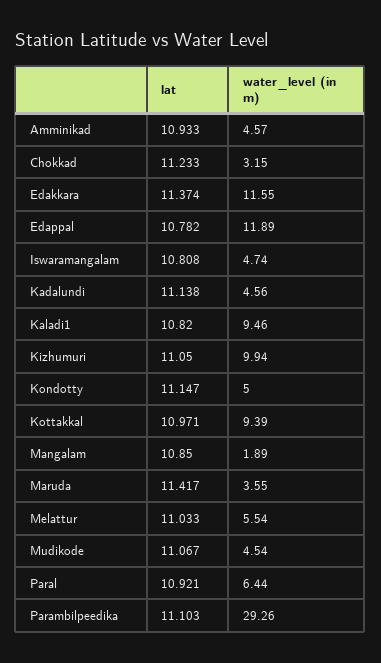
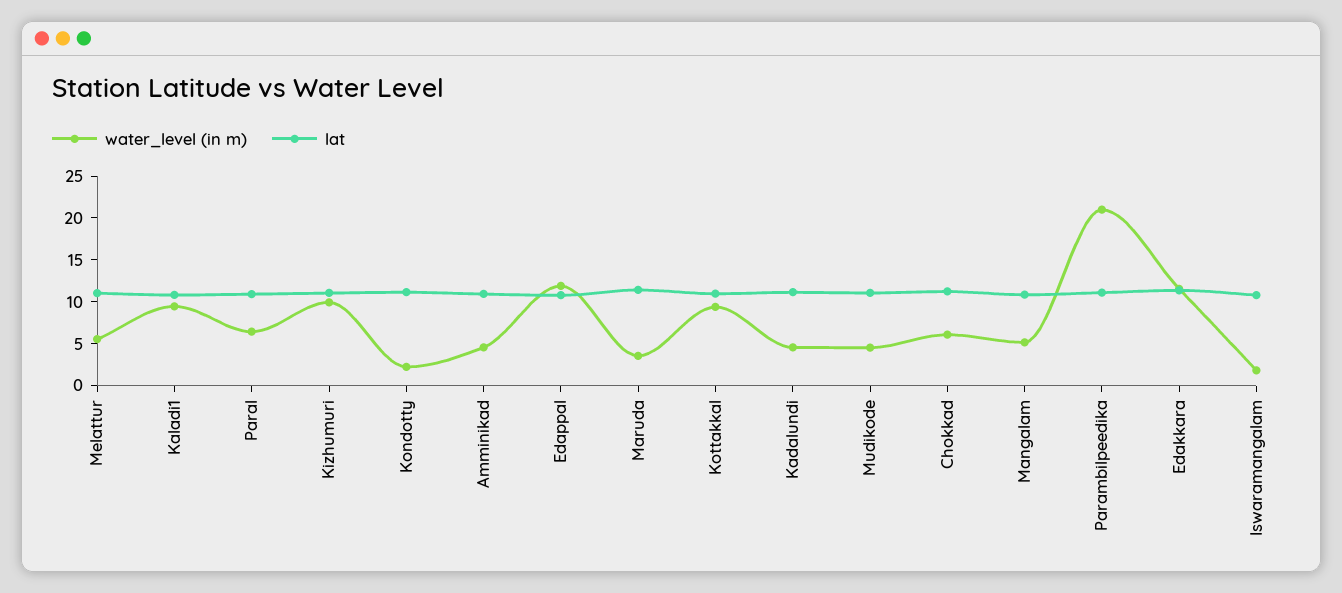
  {
    "lat": {
      "Amminikad": 10.933,
      "Chokkad": 11.233,
      "Edakkara": 11.374,
      "Edappal": 10.782,
      "Iswaramangalam": 10.808,
      "Kadalundi": 11.138,
      "Kaladi1": 10.82,
      "Kizhumuri": 11.05,
      "Kondotty": 11.147,
      "Kottakkal": 10.971,
      "Mangalam": 10.85,
      "Maruda": 11.417,
      "Melattur": 11.033,
      "Mudikode": 11.067,
      "Paral": 10.921,
      "Parambilpeedika": 11.103
    },
    "water_level (in m)": {
      "Amminikad": 4.57,
-     "Chokkad": 3.15,
+     "Chokkad": 6,
      "Edakkara": 11.55,
      "Edappal": 11.89,
-     "Iswaramangalam": 4.74,
+     "Iswaramangalam": 2,
      "Kadalundi": 4.56,
      "Kaladi1": 9.46,
      "Kizhumuri": 9.94,
-     "Kondotty": 5,
+     "Kondotty": 2,
      "Kottakkal": 9.39,
-     "Mangalam": 1.89,
+     "Mangalam": 5,
      "Maruda": 3.55,
      "Melattur": 5.54,
      "Mudikode": 4.54,
      "Paral": 6.44,
-     "Parambilpeedika": 29.26
+     "Parambilpeedika": 21
    }
  }

